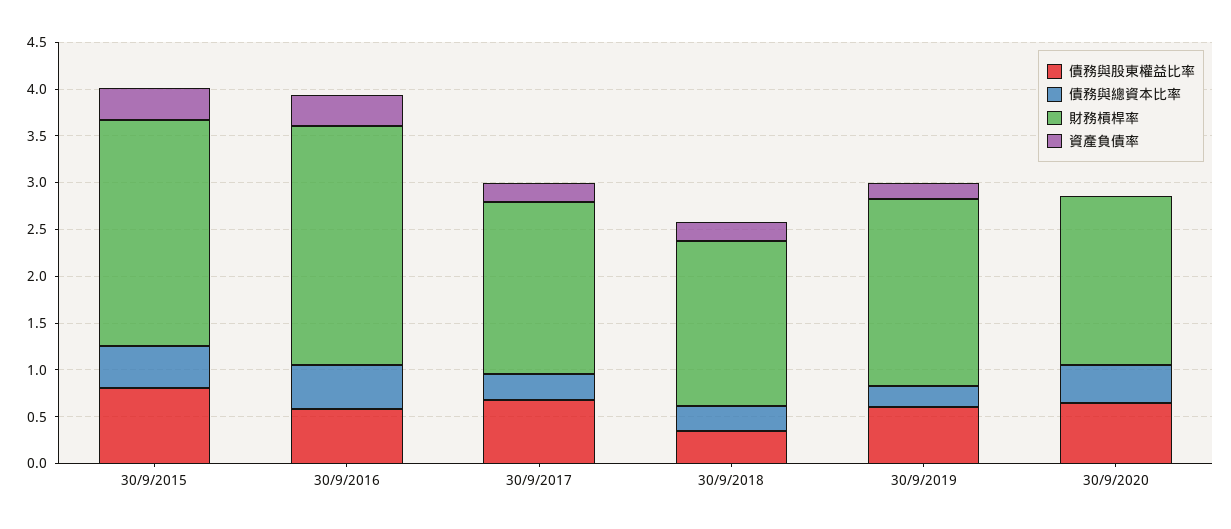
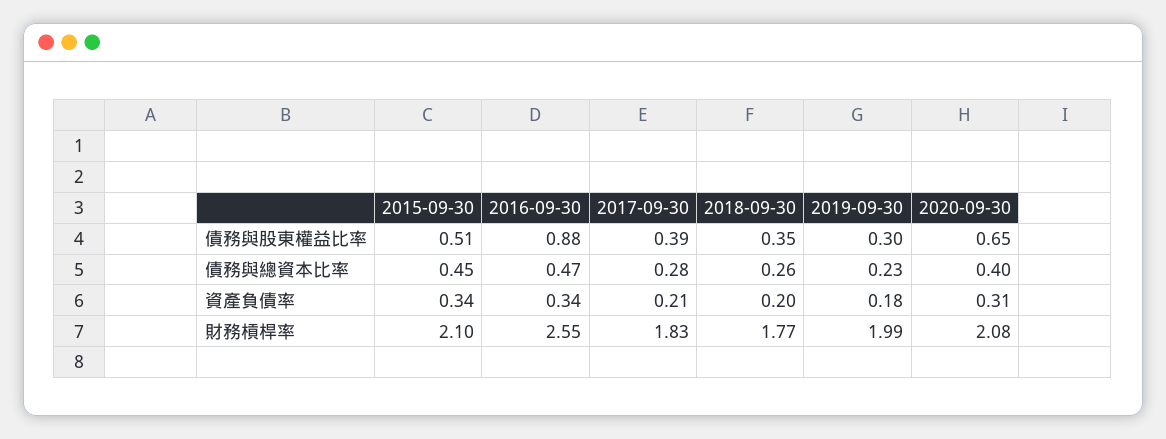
  {
    "債務與股東權益比率": {
-     "30/9/2015": 0.8,
+     "30/9/2015": 0.51,
-     "30/9/2016": 0.6,
+     "30/9/2016": 0.88,
-     "30/9/2017": 0.7,
+     "30/9/2017": 0.39,
      "30/9/2018": 0.35,
-     "30/9/2019": 0.6,
+     "30/9/2019": 0.3,
      "30/9/2020": 0.65
    },
    "債務與總資本比率": {
      "30/9/2015": 0.45,
      "30/9/2016": 0.47,
      "30/9/2017": 0.28,
      "30/9/2018": 0.26,
      "30/9/2019": 0.23,
      "30/9/2020": 0.4
    },
    "財務槓桿率": {
-     "30/9/2015": 2.4,
+     "30/9/2015": 2.1,
      "30/9/2016": 2.55,
      "30/9/2017": 1.83,
      "30/9/2018": 1.77,
      "30/9/2019": 1.99,
-     "30/9/2020": 1.8
+     "30/9/2020": 2.08
    },
    "資產負債率": {
      "30/9/2015": 0.34,
      "30/9/2016": 0.34,
      "30/9/2017": 0.21,
      "30/9/2018": 0.2,
      "30/9/2019": 0.18,
-     "30/9/2020": 0
+     "30/9/2020": 0.31
    }
  }

